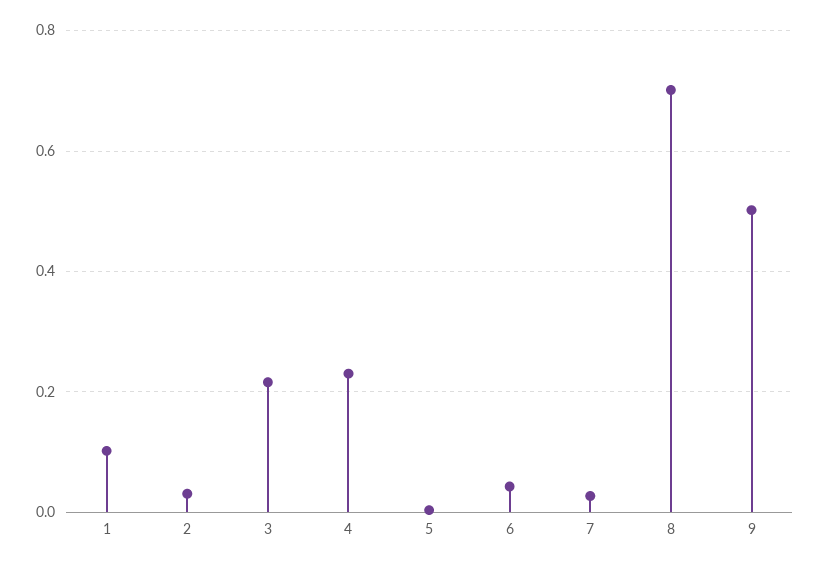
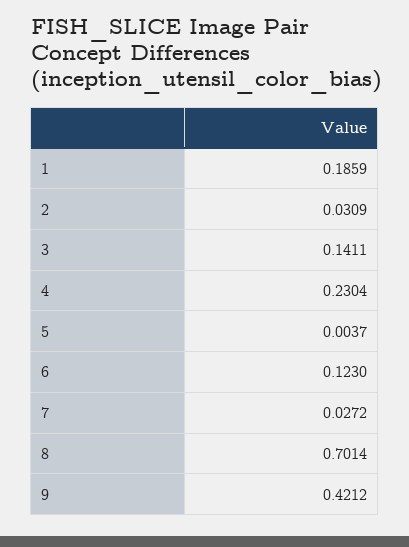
  {
-   "1": 0.1,
+   "1": 0.1859,
    "2": 0.0309,
-   "3": 0.22,
+   "3": 0.1411,
    "4": 0.2304,
    "5": 0.0037,
-   "6": 0.04,
+   "6": 0.123,
    "7": 0.0272,
    "8": 0.7014,
-   "9": 0.5
+   "9": 0.4212
  }

